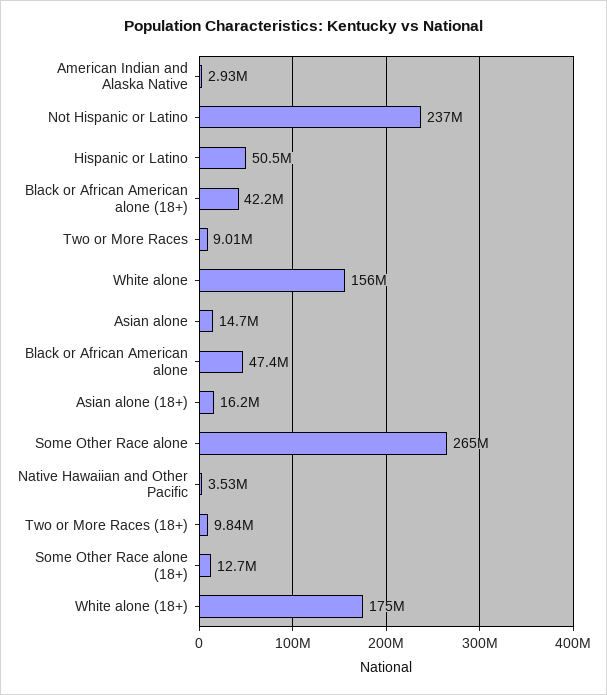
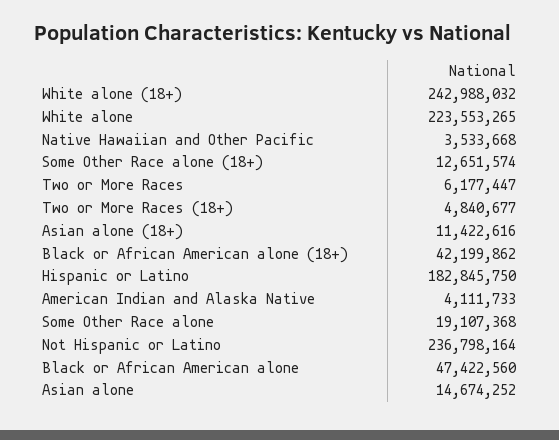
  {
-   "American Indian and Alaska Native": 2930000,
+   "American Indian and Alaska Native": 4111733,
    "Not Hispanic or Latino": 236798164,
-   "Hispanic or Latino": 50500000,
+   "Hispanic or Latino": 182845750,
    "Black or African American alone (18+)": 42199862,
-   "Two or More Races": 9010000,
+   "Two or More Races": 6177447,
-   "White alone": 156000000,
+   "White alone": 223553265,
    "Asian alone": 14674252,
    "Black or African American alone": 47422560,
-   "Asian alone (18+)": 16200000,
+   "Asian alone (18+)": 11422616,
-   "Some Other Race alone": 265000000,
+   "Some Other Race alone": 19107368,
    "Native Hawaiian and Other Pacific": 3533668,
-   "Two or More Races (18+)": 9840000,
+   "Two or More Races (18+)": 4840677,
    "Some Other Race alone (18+)": 12651574,
-   "White alone (18+)": 175000000
+   "White alone (18+)": 242988032
  }

